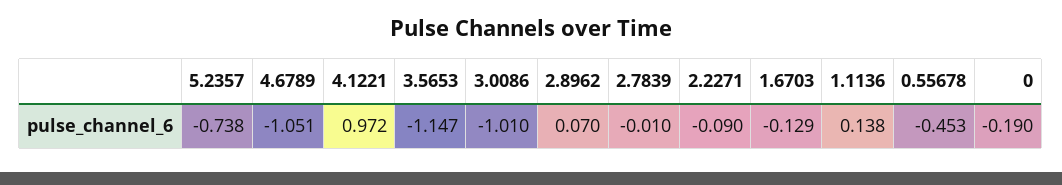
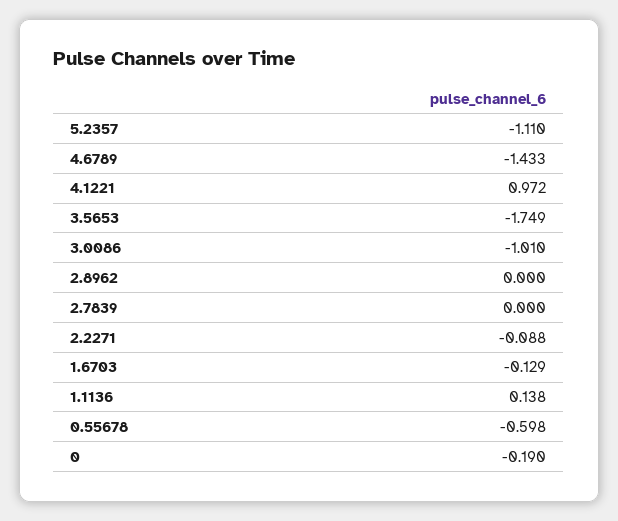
  {
-   "5.2357": -0.738,
+   "5.2357": -1.11,
-   "4.6789": -1.051,
+   "4.6789": -1.433,
    "4.1221": 0.972,
-   "3.5653": -1.147,
+   "3.5653": -1.749,
    "3.0086": -1.01,
-   "2.8962": 0.07,
+   "2.8962": 0,
-   "2.7839": -0.01,
+   "2.7839": 0,
-   "2.2271": -0.09,
+   "2.2271": -0.088,
    "1.6703": -0.129,
    "1.1136": 0.138,
-   "0.55678": -0.453,
+   "0.55678": -0.598,
    "0": -0.19
  }

